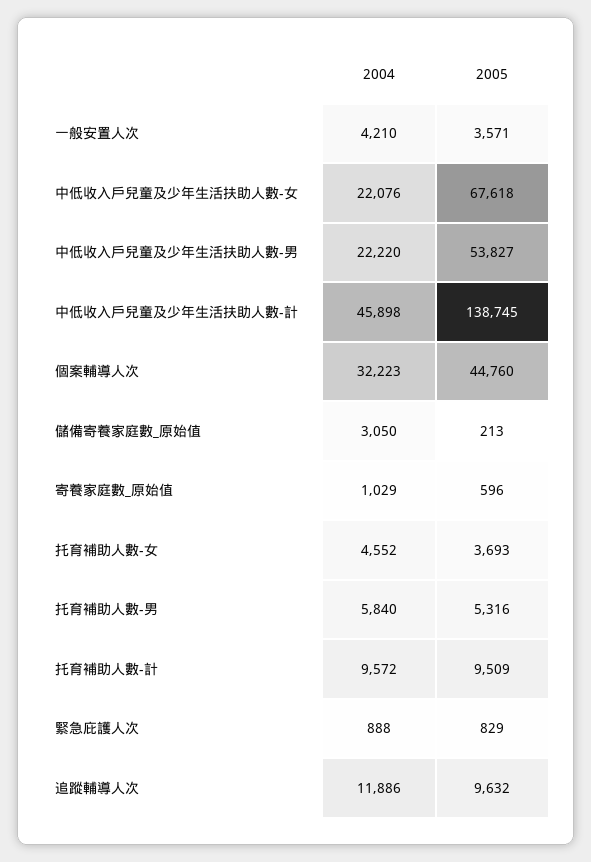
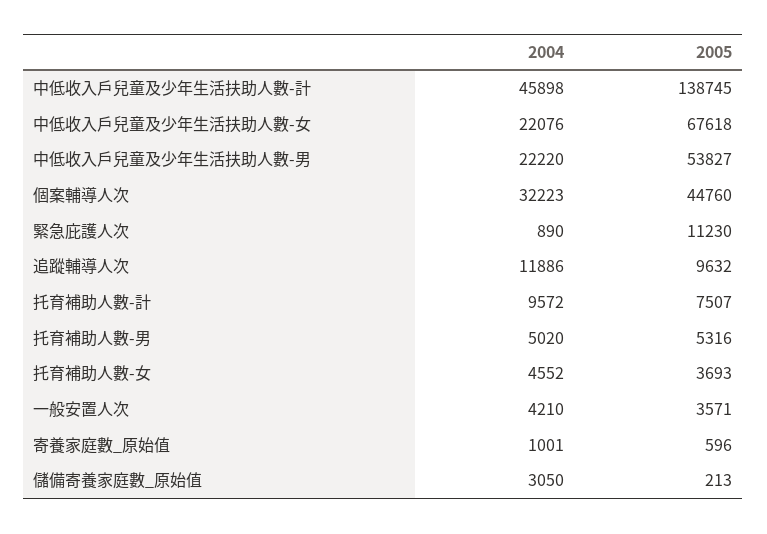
  {
    "2004": {
      "一般安置人次": 4210,
      "中低收入戶兒童及少年生活扶助人數-女": 22076,
      "中低收入戶兒童及少年生活扶助人數-男": 22220,
      "中低收入戶兒童及少年生活扶助人數-計": 45898,
      "個案輔導人次": 32223,
      "儲備寄養家庭數_原始值": 3050,
-     "寄養家庭數_原始值": 1029,
+     "寄養家庭數_原始值": 1001,
      "托育補助人數-女": 4552,
-     "托育補助人數-男": 5840,
+     "托育補助人數-男": 5020,
      "托育補助人數-計": 9572,
-     "緊急庇護人次": 888,
+     "緊急庇護人次": 890,
      "追蹤輔導人次": 11886
    },
    "2005": {
      "一般安置人次": 3571,
      "中低收入戶兒童及少年生活扶助人數-女": 67618,
      "中低收入戶兒童及少年生活扶助人數-男": 53827,
      "中低收入戶兒童及少年生活扶助人數-計": 138745,
      "個案輔導人次": 44760,
      "儲備寄養家庭數_原始值": 213,
      "寄養家庭數_原始值": 596,
      "托育補助人數-女": 3693,
      "托育補助人數-男": 5316,
-     "托育補助人數-計": 9509,
+     "托育補助人數-計": 7507,
-     "緊急庇護人次": 829,
+     "緊急庇護人次": 11230,
      "追蹤輔導人次": 9632
    }
  }

